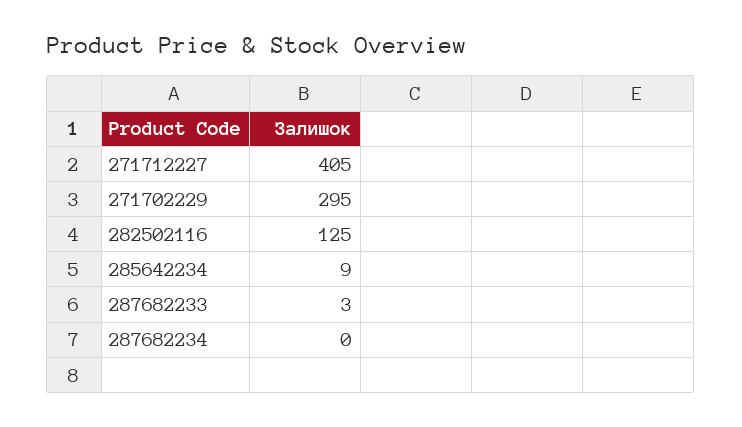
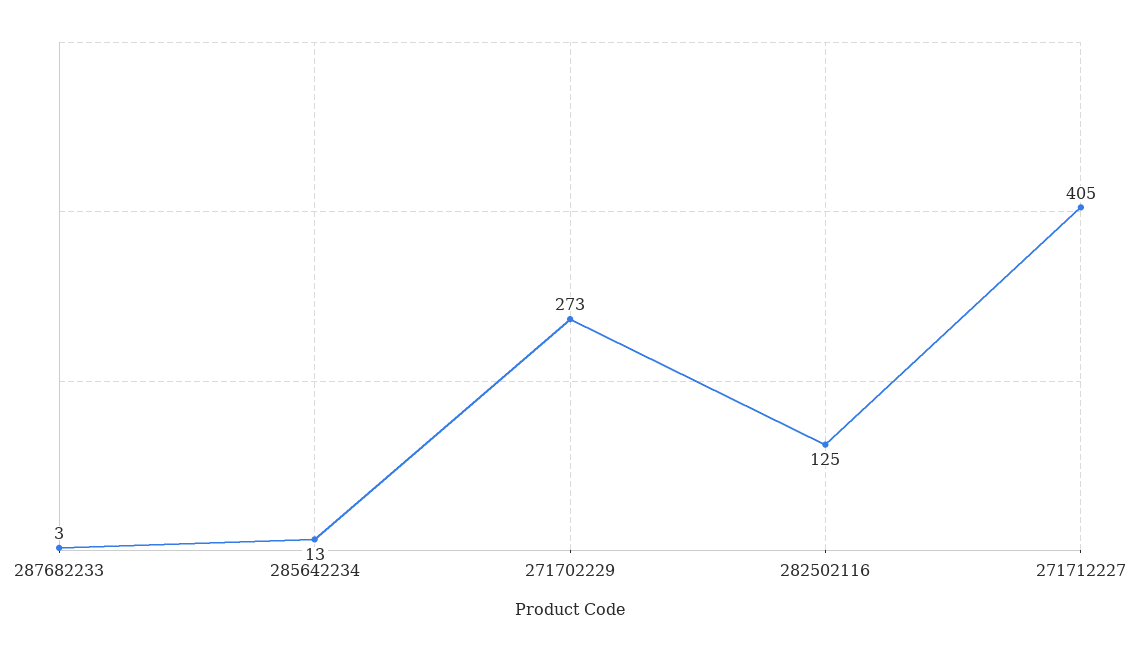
  {
    "271712227": 405,
-   "271702229": 295,
+   "271702229": 273,
    "282502116": 125,
-   "285642234": 9,
+   "285642234": 13,
-   "287682233": 3,
+   "287682233": 3
-   "287682234": 0
  }

